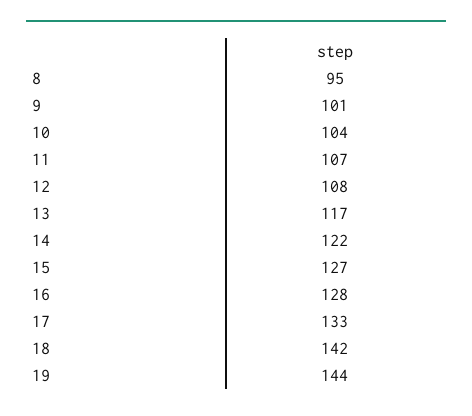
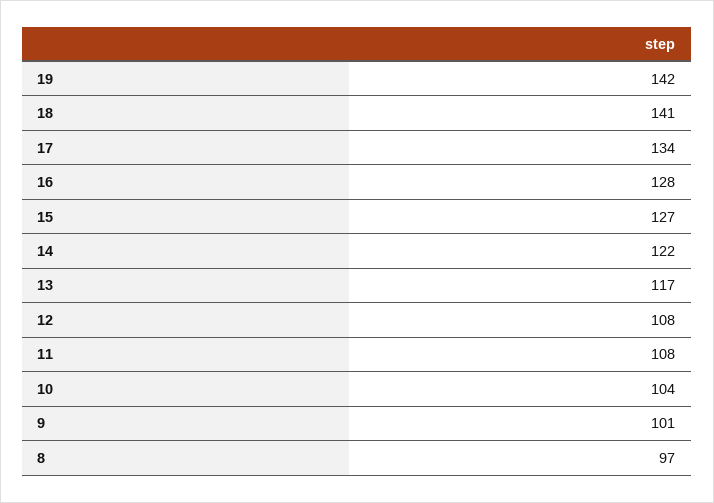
  {
-   "8": 95,
+   "8": 97,
    "9": 101,
    "10": 104,
-   "11": 107,
+   "11": 108,
    "12": 108,
    "13": 117,
    "14": 122,
    "15": 127,
    "16": 128,
-   "17": 133,
+   "17": 134,
-   "18": 142,
+   "18": 141,
-   "19": 144
+   "19": 142
  }

